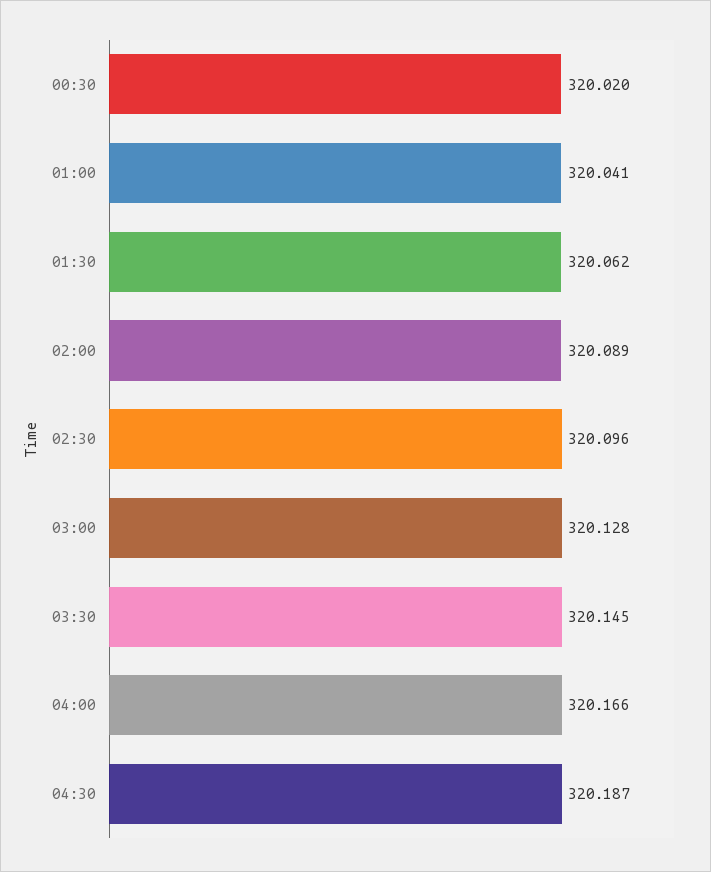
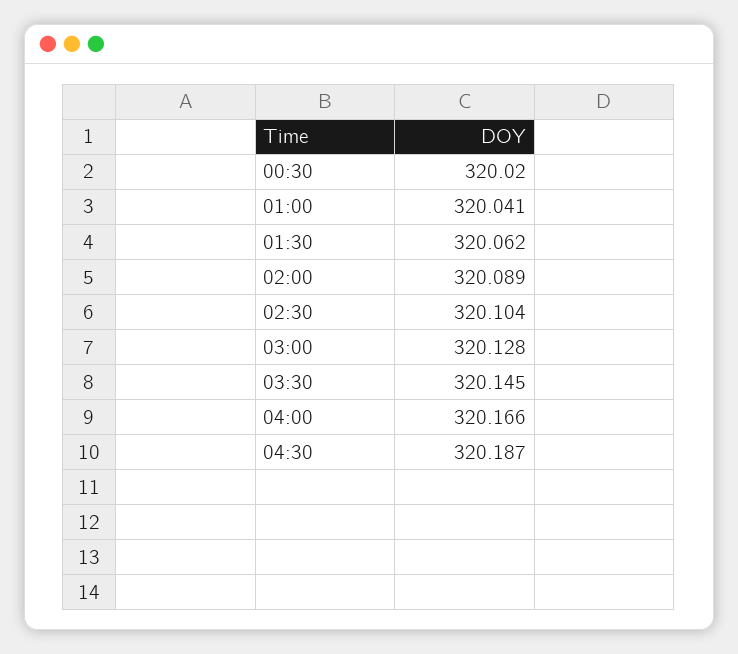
  {
    "00:30": 320.02,
    "01:00": 320.041,
    "01:30": 320.062,
    "02:00": 320.089,
-   "02:30": 320.096,
+   "02:30": 320.104,
    "03:00": 320.128,
    "03:30": 320.145,
    "04:00": 320.166,
    "04:30": 320.187
  }

